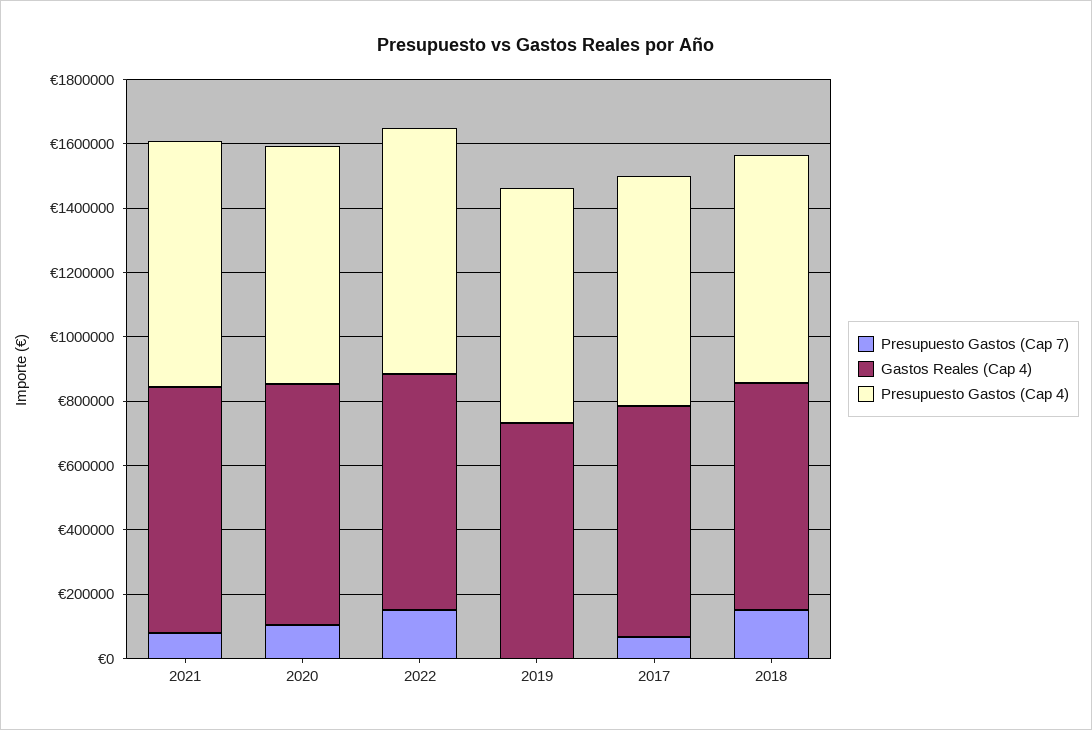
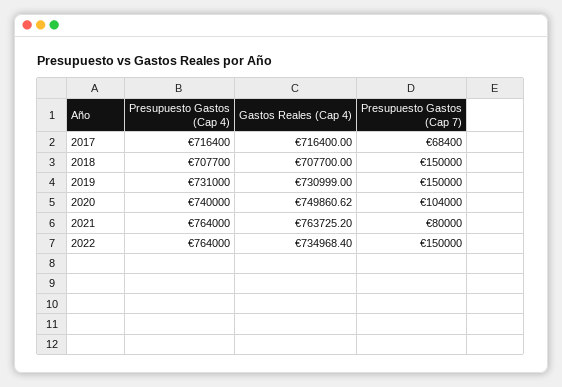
  {
    "Presupuesto Gastos (Cap 7)": {
      "2021": 80000,
      "2020": 104000,
      "2022": 150000,
-     "2019": 0,
+     "2019": 150000,
      "2017": 68400,
      "2018": 150000
    },
    "Gastos Reales (Cap 4)": {
      "2021": 763725.2,
      "2020": 749860.62,
      "2022": 734968.4,
      "2019": 730999,
      "2017": 716400,
      "2018": 707700
    },
    "Presupuesto Gastos (Cap 4)": {
      "2021": 764000,
      "2020": 740000,
      "2022": 764000,
      "2019": 731000,
      "2017": 716400,
      "2018": 707700
    }
  }

